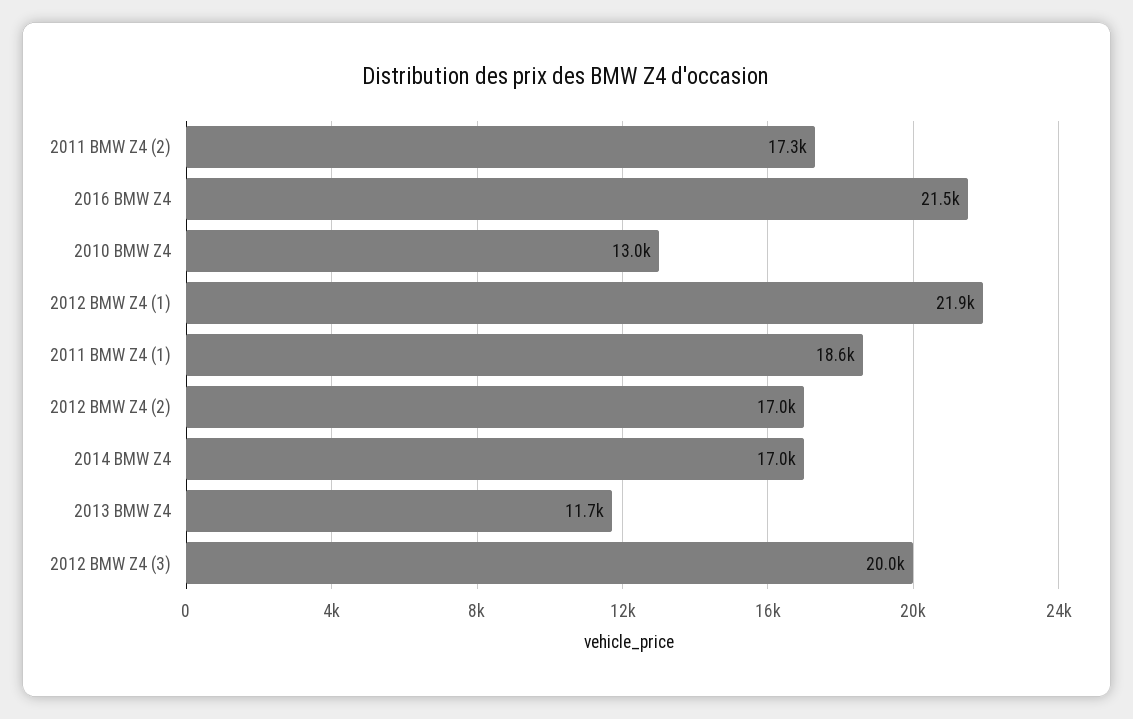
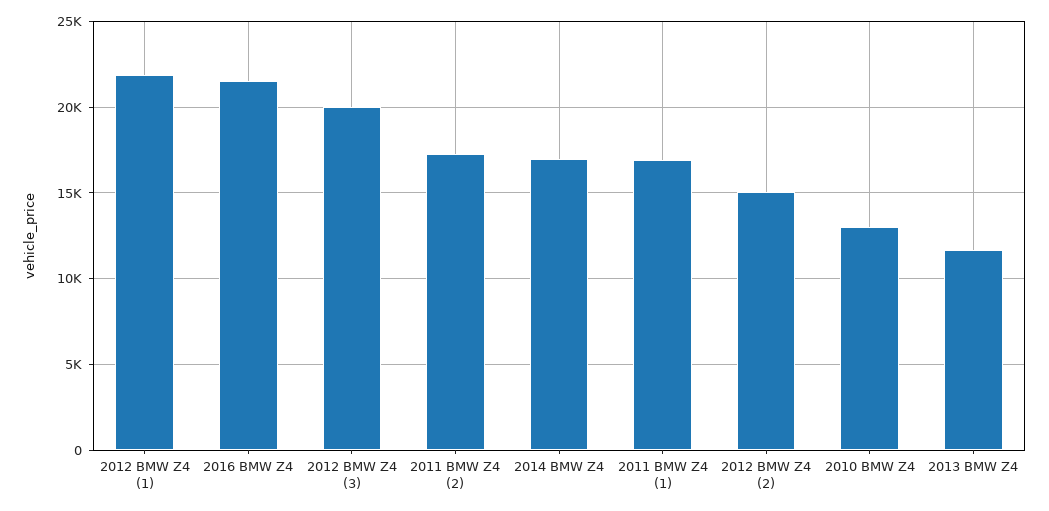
  {
    "2011 BMW Z4 (2)": 17300,
    "2016 BMW Z4": 21500,
    "2010 BMW Z4": 13000,
    "2012 BMW Z4 (1)": 21900,
-   "2011 BMW Z4 (1)": 18600,
+   "2011 BMW Z4 (1)": 17000,
-   "2012 BMW Z4 (2)": 17000,
+   "2012 BMW Z4 (2)": 15000,
    "2014 BMW Z4": 17000,
    "2013 BMW Z4": 11700,
    "2012 BMW Z4 (3)": 20000
  }

